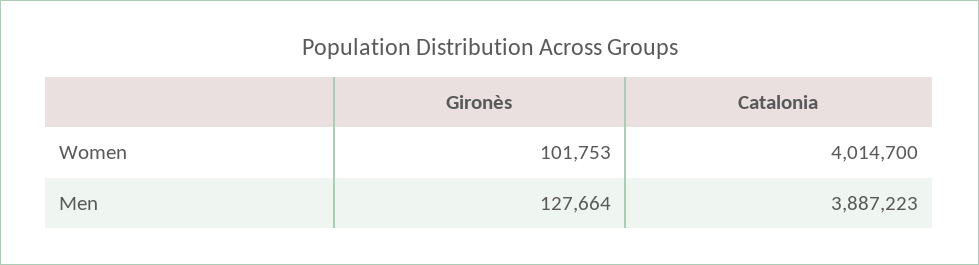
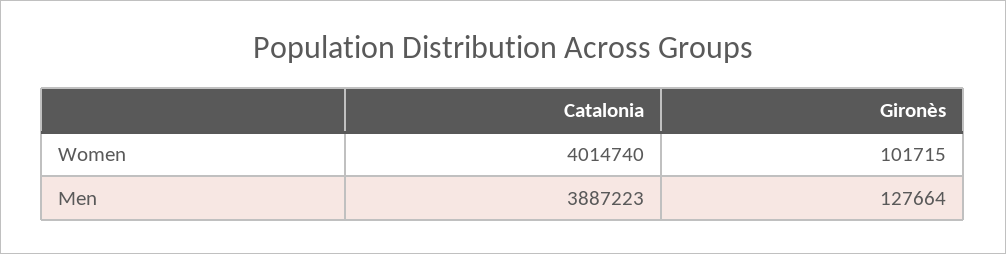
  {
    "Gironès": {
-     "Women": 101753,
+     "Women": 101715,
      "Men": 127664
    },
    "Catalonia": {
-     "Women": 4014700,
+     "Women": 4014740,
      "Men": 3887223
    }
  }

